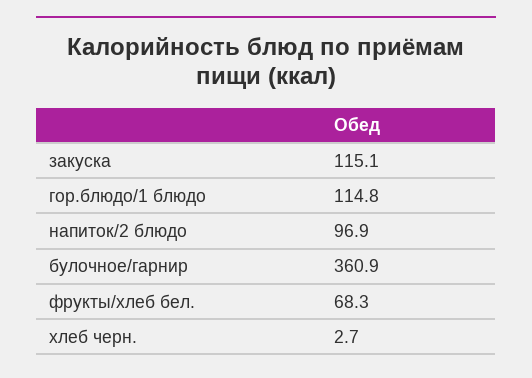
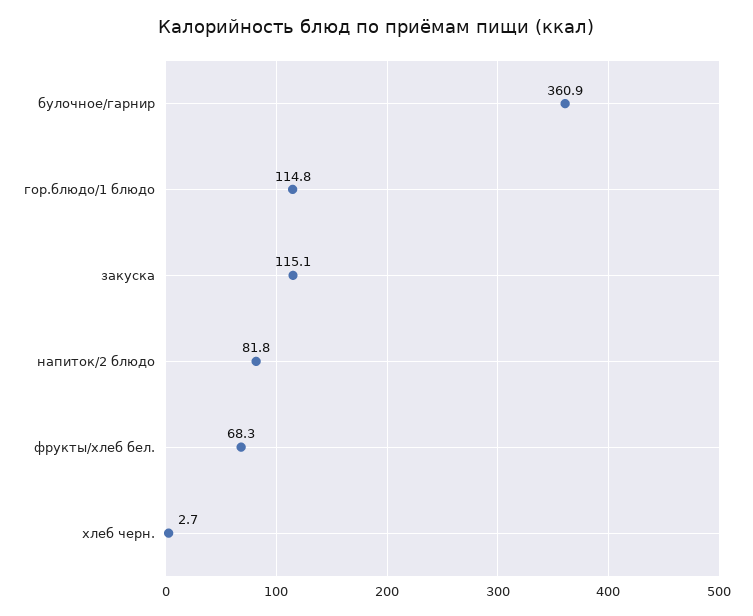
  {
    "закуска": 115.1,
    "гор.блюдо/1 блюдо": 114.8,
-   "напиток/2 блюдо": 96.9,
+   "напиток/2 блюдо": 81.8,
    "булочное/гарнир": 360.9,
    "фрукты/хлеб бел.": 68.3,
    "хлеб черн.": 2.7
  }

